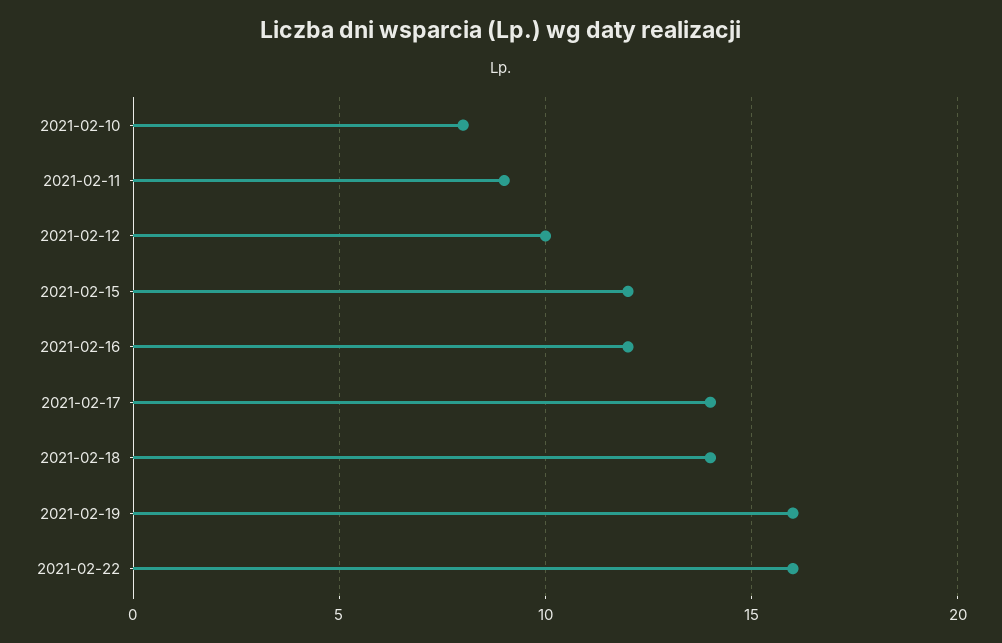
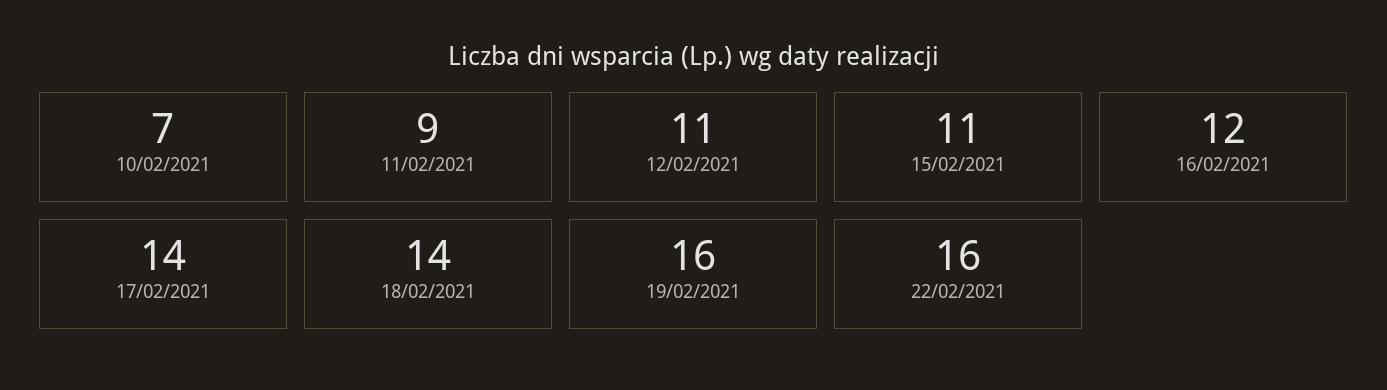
  {
-   "2021-02-10": 8,
+   "2021-02-10": 7,
    "2021-02-11": 9,
-   "2021-02-12": 10,
+   "2021-02-12": 11,
-   "2021-02-15": 12,
+   "2021-02-15": 11,
    "2021-02-16": 12,
    "2021-02-17": 14,
    "2021-02-18": 14,
    "2021-02-19": 16,
    "2021-02-22": 16
  }

